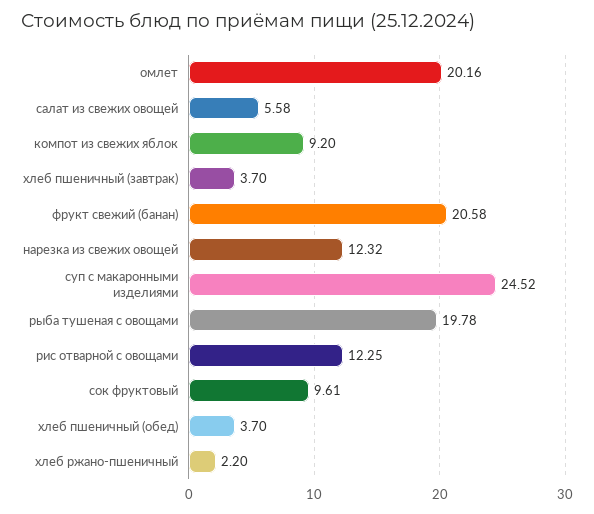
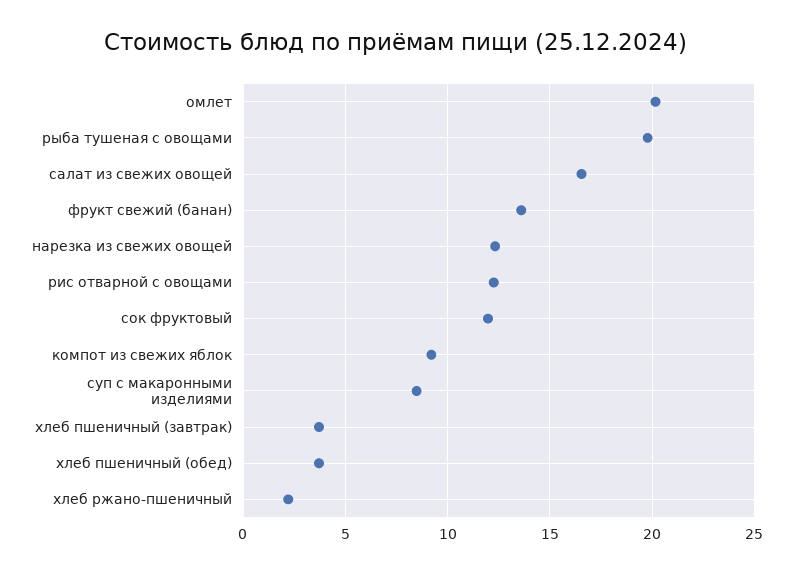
  {
    "омлет": 20.16,
-   "салат из свежих овощей": 5.58,
+   "салат из свежих овощей": 16.5,
    "компот из свежих яблок": 9.2,
    "хлеб пшеничный (завтрак)": 3.7,
-   "фрукт свежий (банан)": 20.58,
+   "фрукт свежий (банан)": 13.5,
    "нарезка из свежих овощей": 12.32,
-   "суп с макаронными изделиями": 24.52,
+   "суп с макаронными изделиями": 8.5,
    "рыба тушеная с овощами": 19.78,
    "рис отварной с овощами": 12.25,
-   "сок фруктовый": 9.61,
+   "сок фруктовый": 12,
    "хлеб пшеничный (обед)": 3.7,
    "хлеб ржано-пшеничный": 2.2
  }

